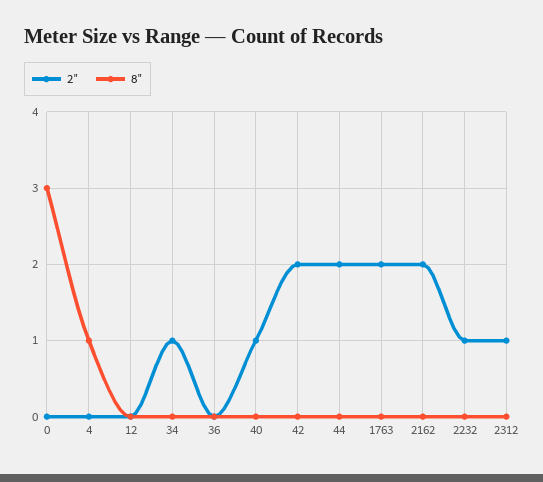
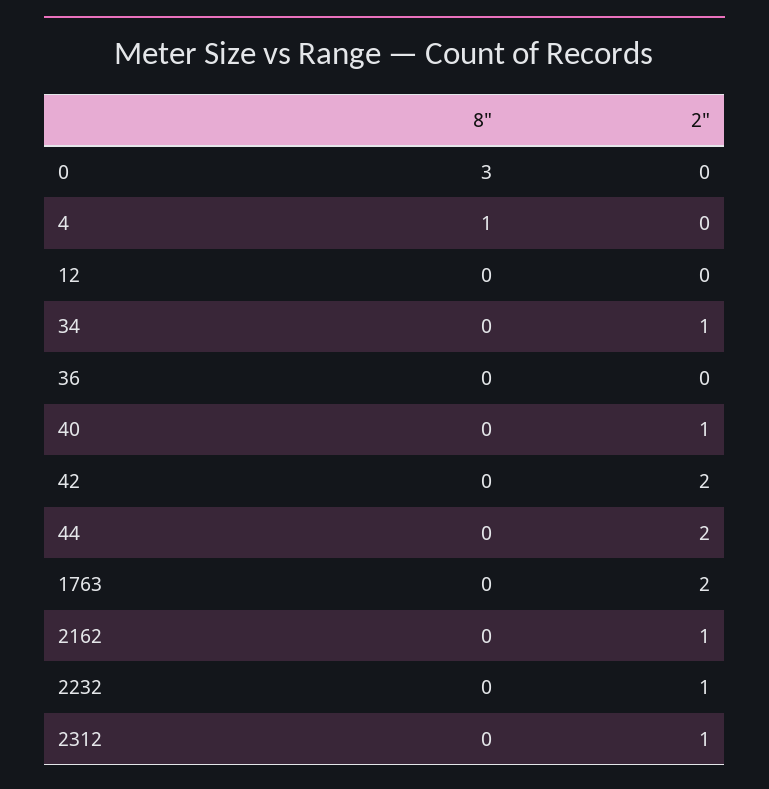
  {
    "2\"": {
      "0": 0,
      "4": 0,
      "12": 0,
      "34": 1,
      "36": 0,
      "40": 1,
      "42": 2,
      "44": 2,
      "1763": 2,
-     "2162": 2,
+     "2162": 1,
      "2232": 1,
      "2312": 1
    },
    "8\"": {
      "0": 3,
      "4": 1,
      "12": 0,
      "34": 0,
      "36": 0,
      "40": 0,
      "42": 0,
      "44": 0,
      "1763": 0,
      "2162": 0,
      "2232": 0,
      "2312": 0
    }
  }

